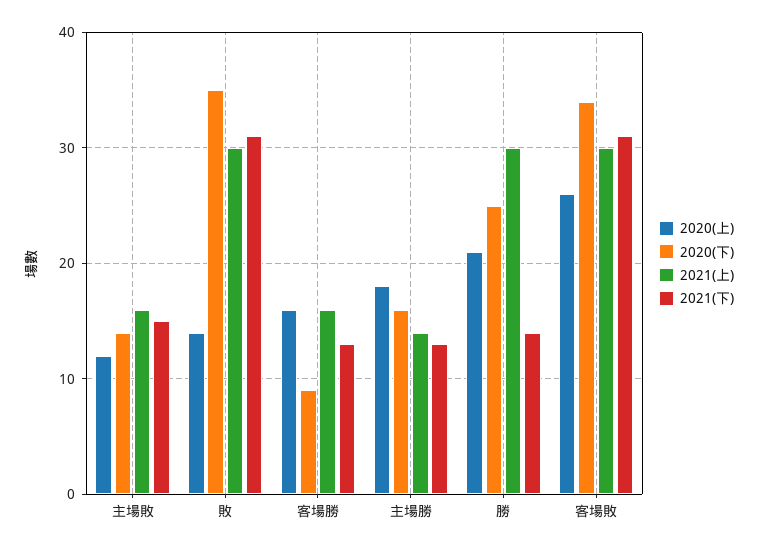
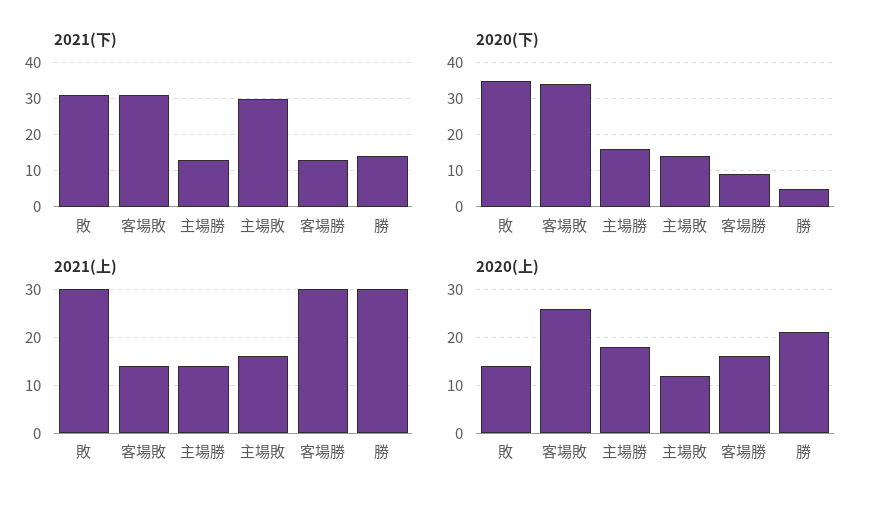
  {
    "2020(上)": {
      "主場敗": 12,
      "敗": 14,
      "客場勝": 16,
      "主場勝": 18,
      "勝": 21,
      "客場敗": 26
    },
    "2020(下)": {
      "主場敗": 14,
      "敗": 35,
      "客場勝": 9,
      "主場勝": 16,
-     "勝": 25,
+     "勝": 5,
      "客場敗": 34
    },
    "2021(上)": {
      "主場敗": 16,
      "敗": 30,
-     "客場勝": 16,
+     "客場勝": 30,
      "主場勝": 14,
      "勝": 30,
-     "客場敗": 30
+     "客場敗": 15
    },
    "2021(下)": {
-     "主場敗": 15,
+     "主場敗": 30,
      "敗": 31,
      "客場勝": 13,
      "主場勝": 13,
      "勝": 14,
      "客場敗": 31
    }
  }

